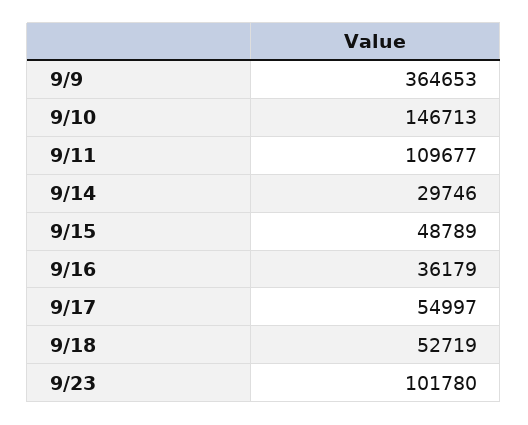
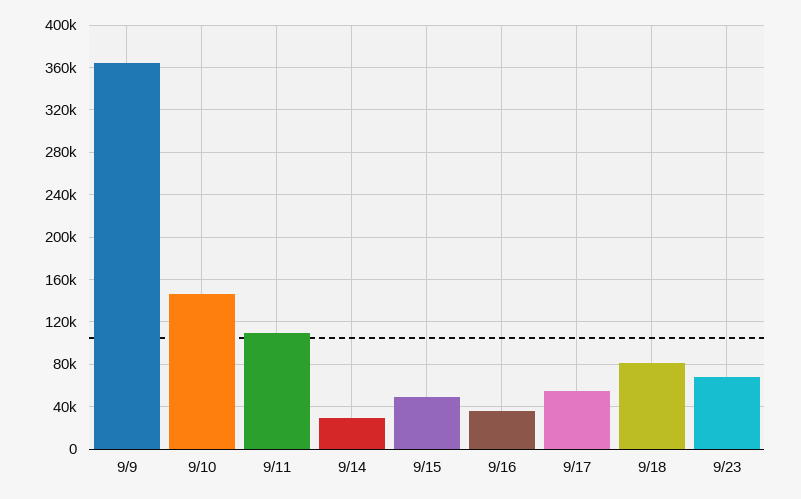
  {
    "9/9": 364653,
    "9/10": 146713,
    "9/11": 109677,
    "9/14": 29746,
    "9/15": 48789,
    "9/16": 36179,
    "9/17": 54997,
-   "9/18": 52719,
+   "9/18": 80000,
-   "9/23": 101780
+   "9/23": 70000
  }

